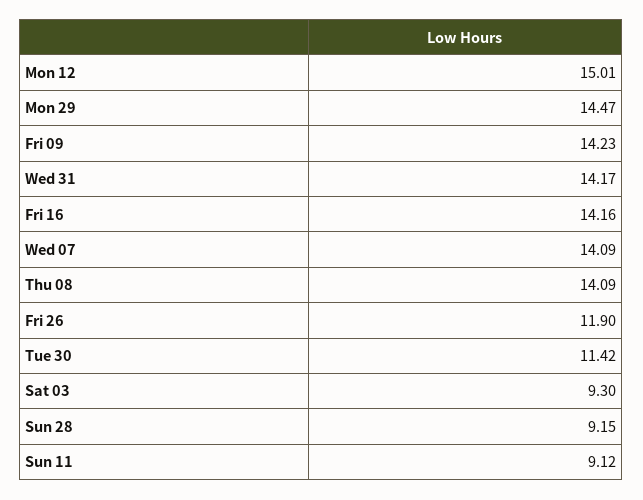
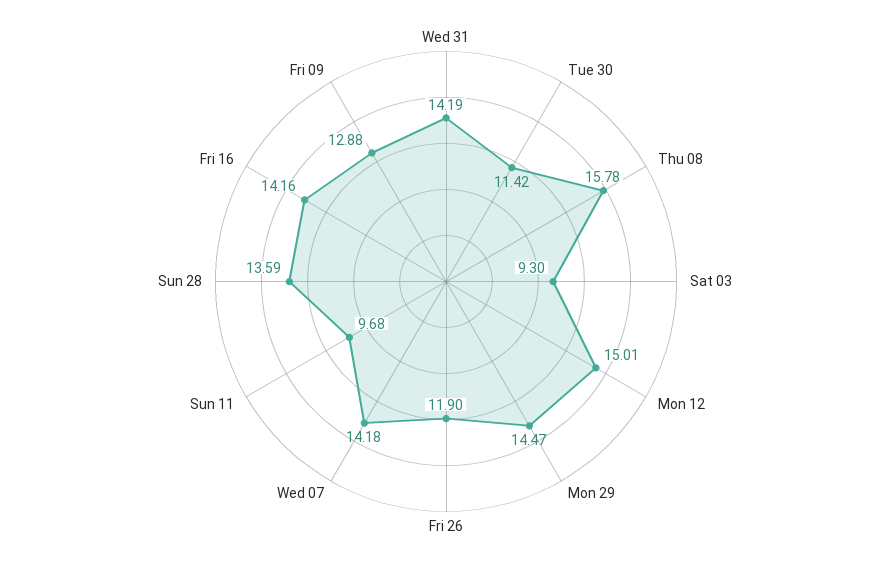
  {
    "Mon 12": 15.01,
    "Mon 29": 14.47,
-   "Fri 09": 14.23,
+   "Fri 09": 12.88,
-   "Wed 31": 14.17,
+   "Wed 31": 14.19,
    "Fri 16": 14.16,
-   "Wed 07": 14.09,
+   "Wed 07": 14.18,
-   "Thu 08": 14.09,
+   "Thu 08": 15.78,
    "Fri 26": 11.9,
    "Tue 30": 11.42,
    "Sat 03": 9.3,
-   "Sun 28": 9.15,
+   "Sun 28": 13.59,
-   "Sun 11": 9.12
+   "Sun 11": 9.68
  }

